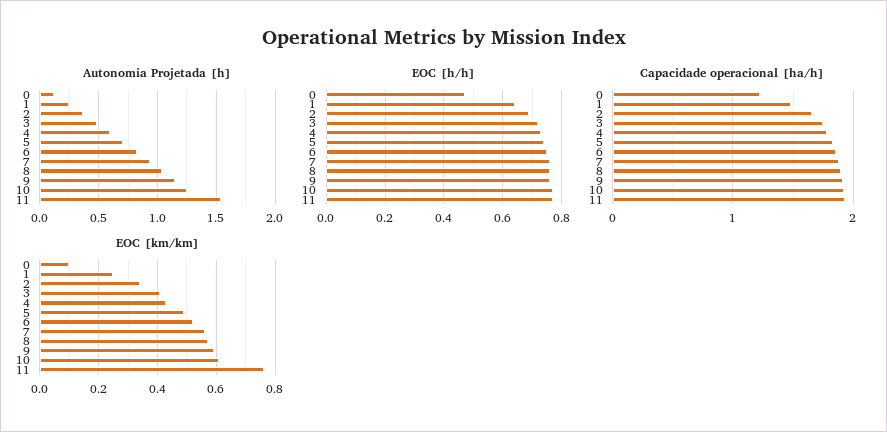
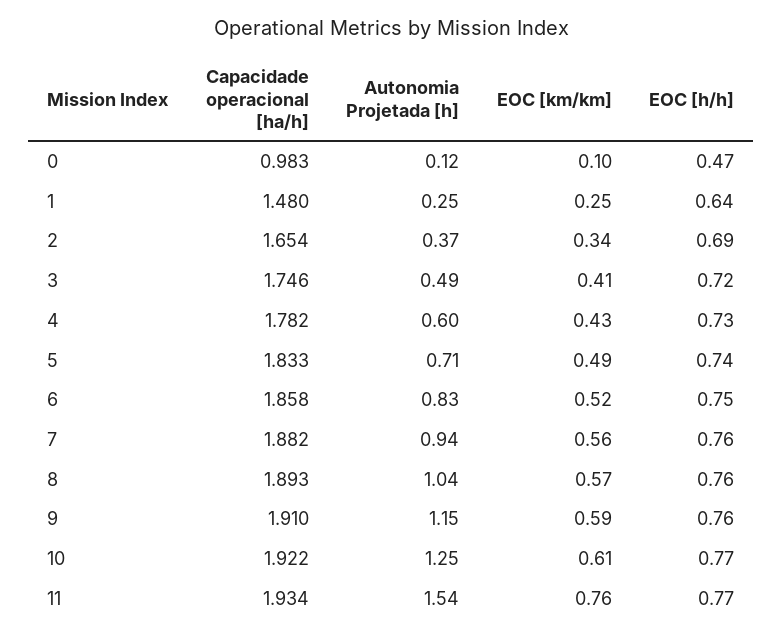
  {
    "Autonomia Projetada [h]": {
      "0": 0.12,
      "1": 0.25,
      "2": 0.37,
      "3": 0.49,
      "4": 0.6,
      "5": 0.71,
      "6": 0.83,
      "7": 0.94,
      "8": 1.04,
      "9": 1.15,
      "10": 1.25,
      "11": 1.54
    },
    "EOC [h/h]": {
      "0": 0.47,
      "1": 0.64,
      "2": 0.69,
      "3": 0.72,
      "4": 0.73,
      "5": 0.74,
      "6": 0.75,
      "7": 0.76,
      "8": 0.76,
      "9": 0.76,
      "10": 0.77,
      "11": 0.77
    },
    "Capacidade operacional [ha/h]": {
-     "0": 1.2,
+     "0": 0.983,
      "1": 1.48,
      "2": 1.654,
      "3": 1.746,
      "4": 1.782,
      "5": 1.833,
      "6": 1.858,
      "7": 1.882,
      "8": 1.893,
      "9": 1.91,
      "10": 1.922,
      "11": 1.934
    },
    "EOC [km/km]": {
      "0": 0.1,
      "1": 0.25,
      "2": 0.34,
      "3": 0.41,
      "4": 0.43,
      "5": 0.49,
      "6": 0.52,
      "7": 0.56,
      "8": 0.57,
      "9": 0.59,
      "10": 0.61,
      "11": 0.76
    }
  }

